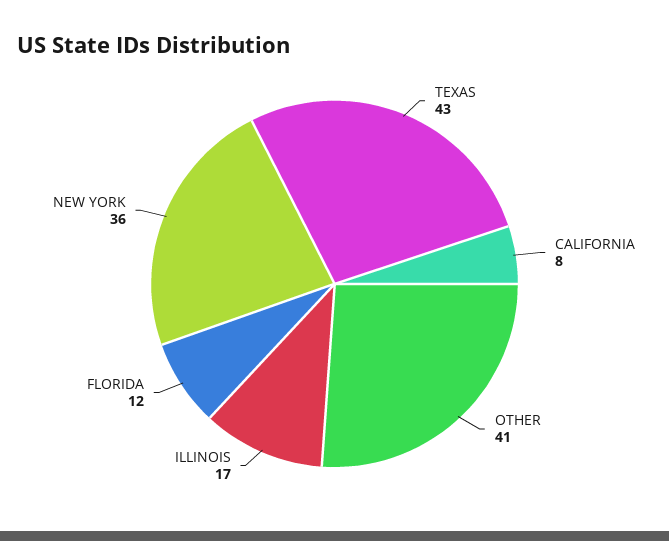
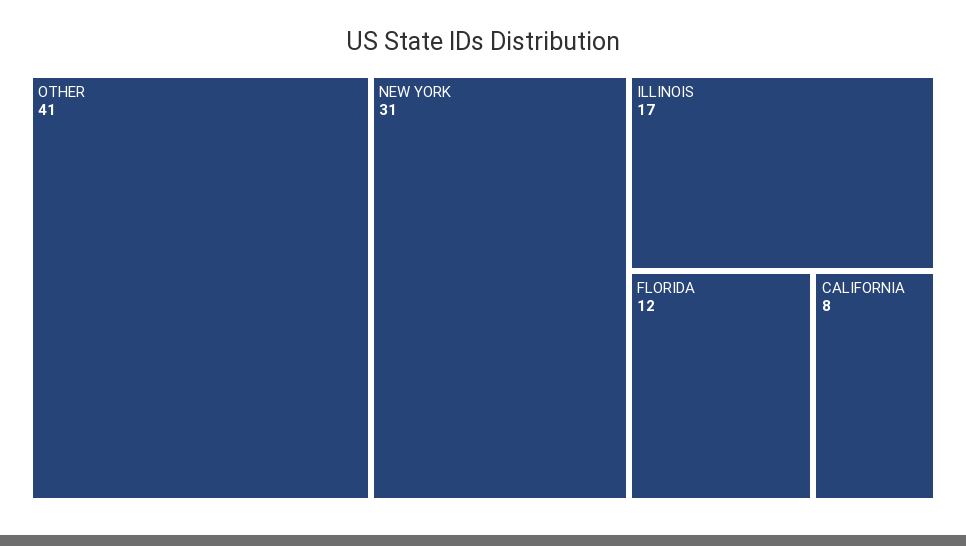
  {
-   "TEXAS": 43,
    "CALIFORNIA": 8,
    "OTHER": 41,
    "ILLINOIS": 17,
    "FLORIDA": 12,
-   "NEW YORK": 36
+   "NEW YORK": 31
  }

